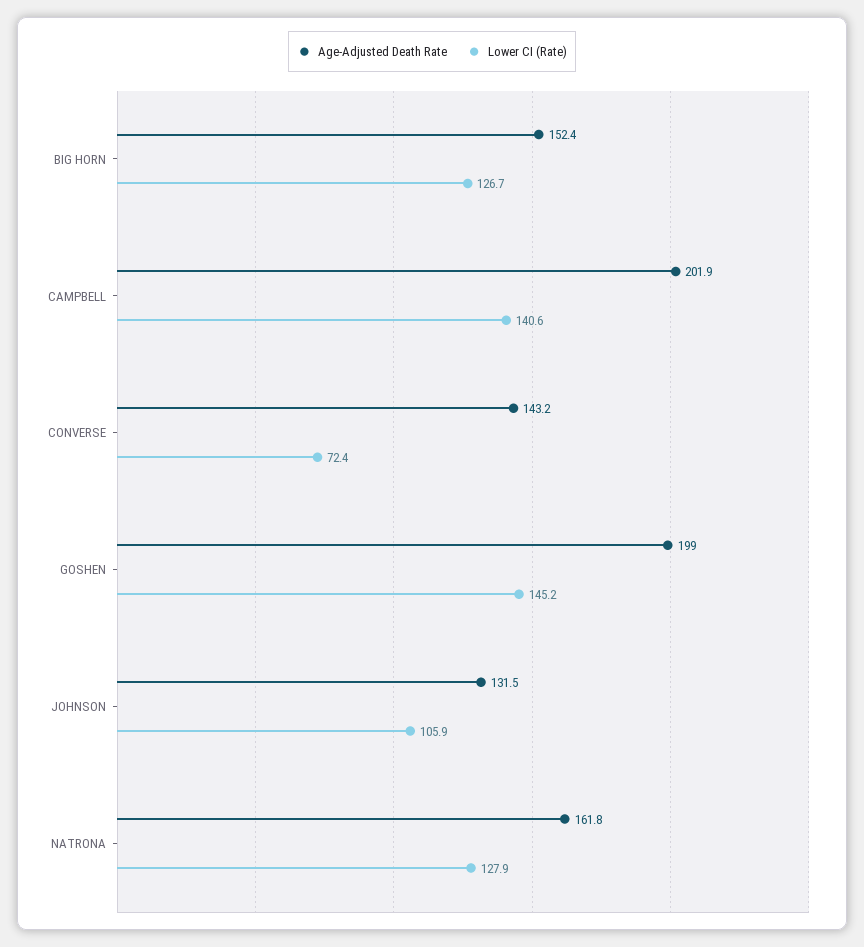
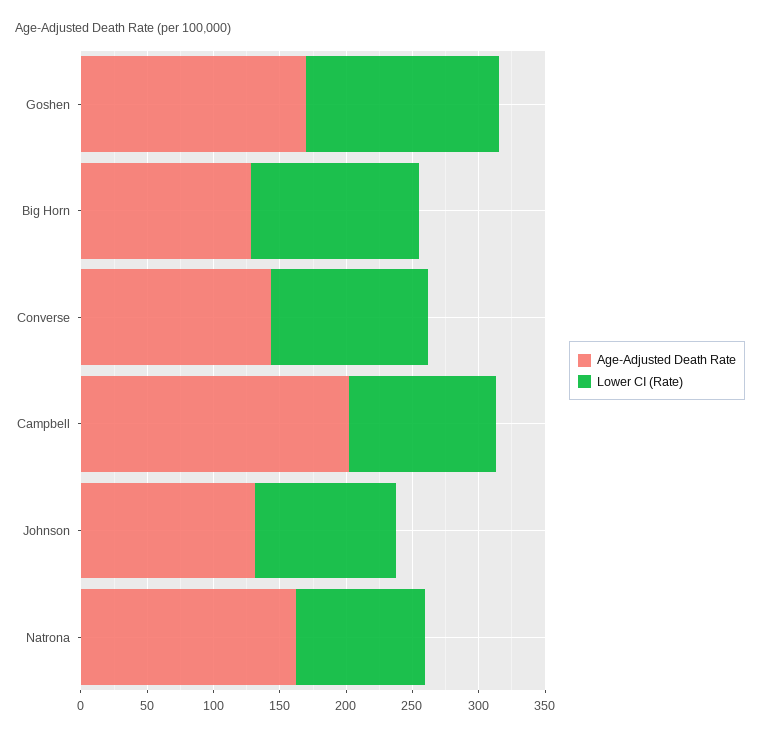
  {
    "Age-Adjusted Death Rate": {
-     "BIG HORN": 152.4,
+     "BIG HORN": 130,
      "CAMPBELL": 201.9,
      "CONVERSE": 143.2,
-     "GOSHEN": 199,
+     "GOSHEN": 170,
      "JOHNSON": 131.5,
      "NATRONA": 161.8
    },
    "Lower CI (Rate)": {
      "BIG HORN": 126.7,
-     "CAMPBELL": 140.6,
+     "CAMPBELL": 110,
-     "CONVERSE": 72.4,
+     "CONVERSE": 120,
      "GOSHEN": 145.2,
      "JOHNSON": 105.9,
-     "NATRONA": 127.9
+     "NATRONA": 100
    }
  }

